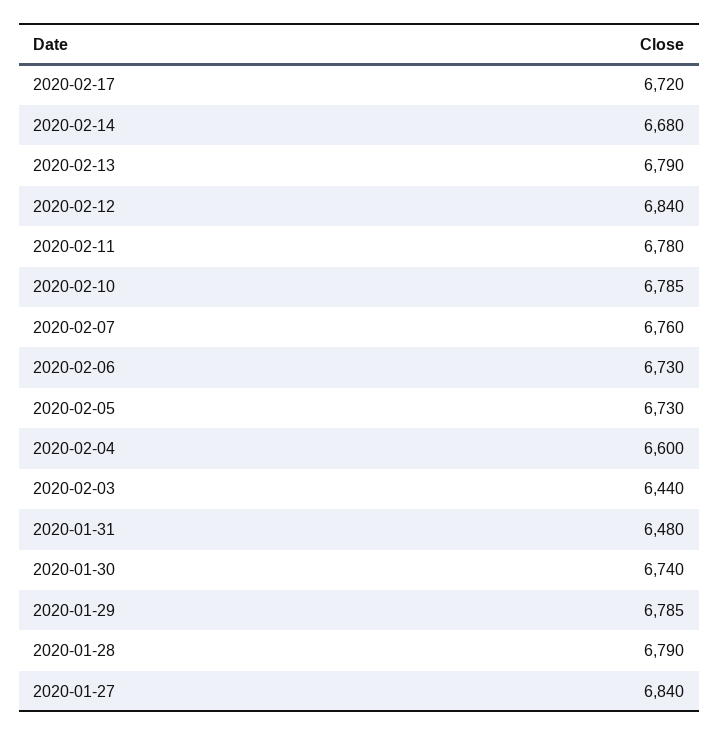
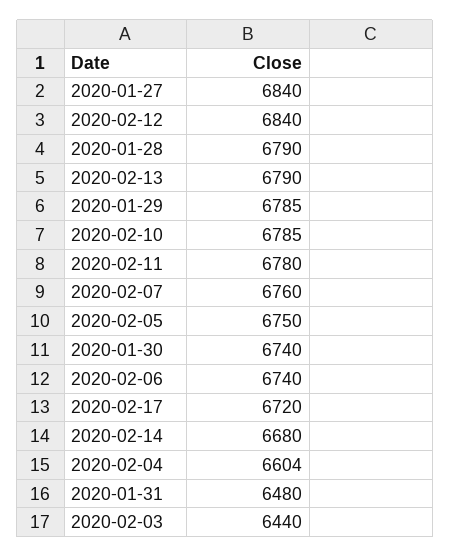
  {
    "2020-02-17": 6720,
    "2020-02-14": 6680,
    "2020-02-13": 6790,
    "2020-02-12": 6840,
    "2020-02-11": 6780,
    "2020-02-10": 6785,
    "2020-02-07": 6760,
-   "2020-02-06": 6730,
+   "2020-02-06": 6740,
-   "2020-02-05": 6730,
+   "2020-02-05": 6750,
-   "2020-02-04": 6600,
+   "2020-02-04": 6604,
    "2020-02-03": 6440,
    "2020-01-31": 6480,
    "2020-01-30": 6740,
    "2020-01-29": 6785,
    "2020-01-28": 6790,
    "2020-01-27": 6840
  }

